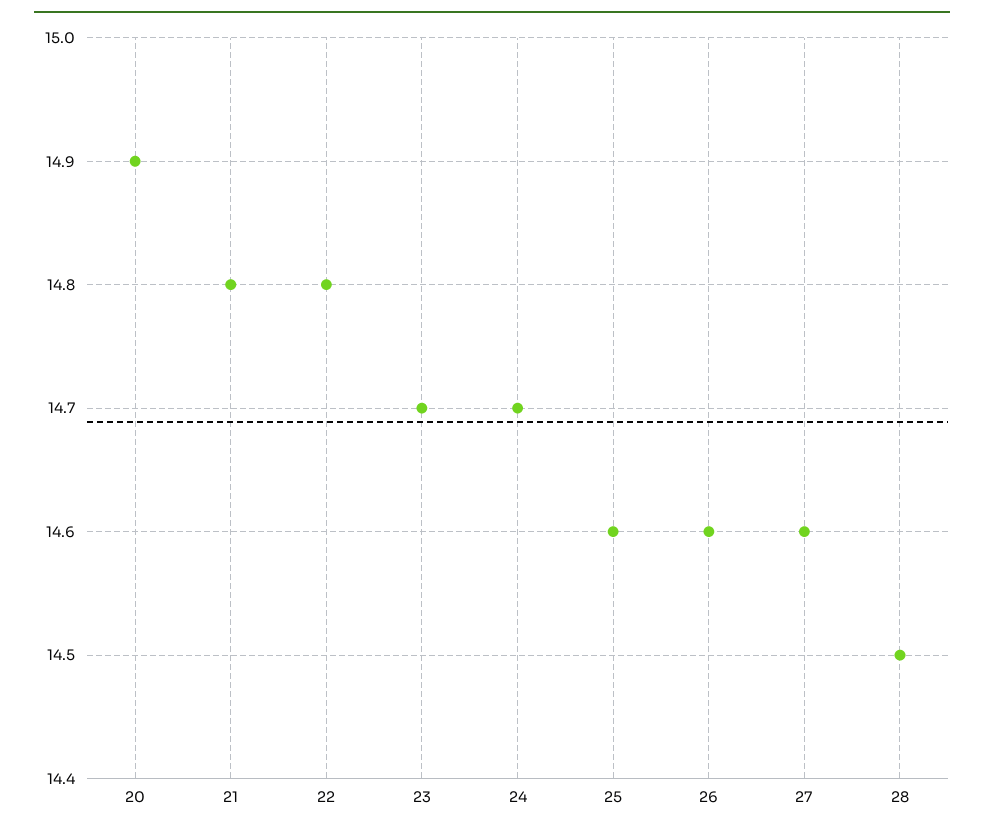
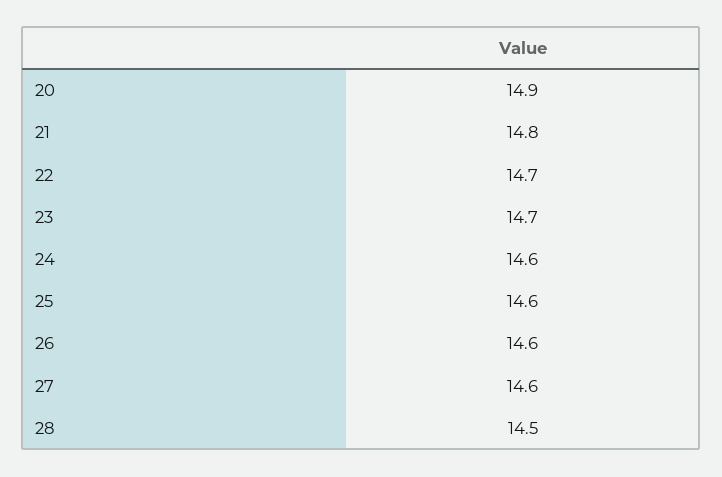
  {
    "20": 14.9,
    "21": 14.8,
-   "22": 14.8,
+   "22": 14.7,
    "23": 14.7,
-   "24": 14.7,
+   "24": 14.6,
    "25": 14.6,
    "26": 14.6,
    "27": 14.6,
    "28": 14.5
  }

